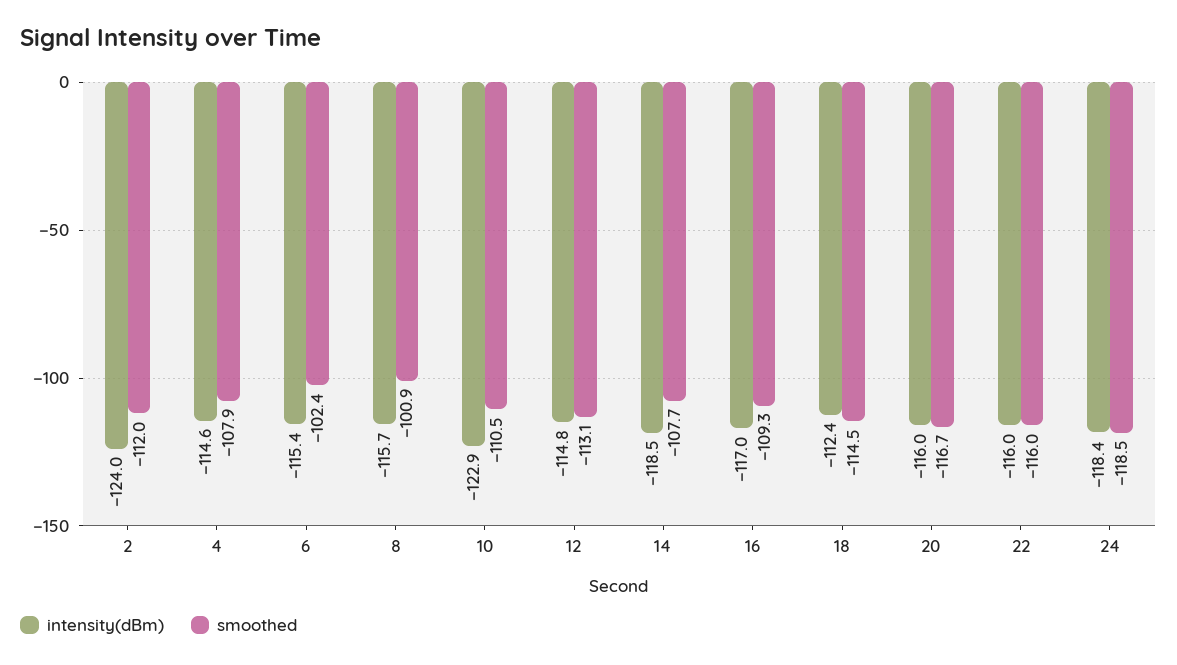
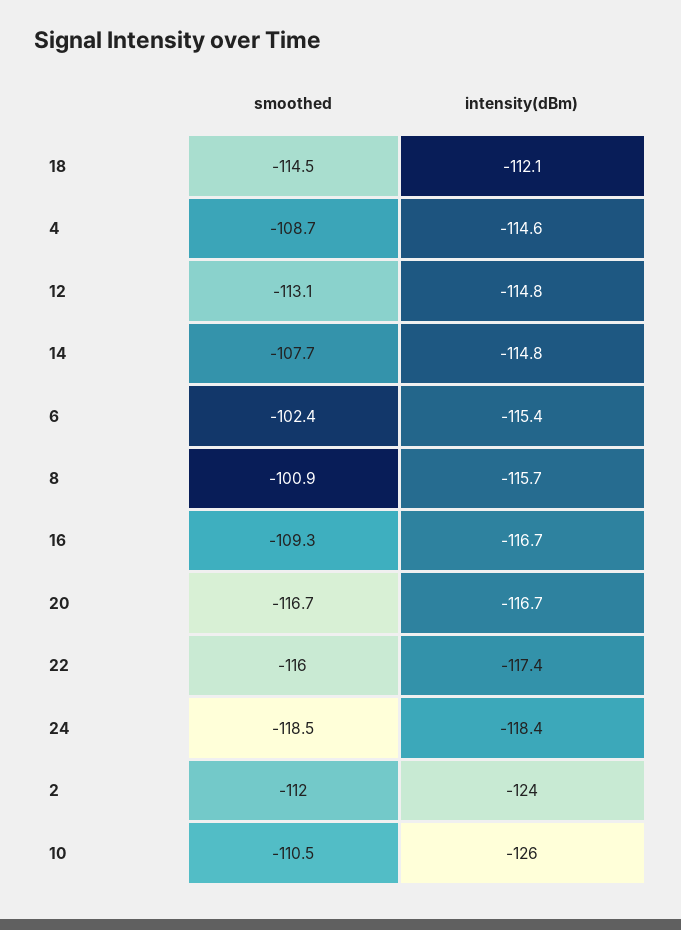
  {
    "intensity(dBm)": {
      "2": -124,
      "4": -114.6,
      "6": -115.4,
      "8": -115.7,
-     "10": -122.9,
+     "10": -126,
      "12": -114.8,
-     "14": -118.5,
+     "14": -114.8,
-     "16": -117,
+     "16": -116.7,
-     "18": -112.4,
+     "18": -112.1,
-     "20": -116,
+     "20": -116.7,
-     "22": -116,
+     "22": -117.4,
      "24": -118.4
    },
    "smoothed": {
      "2": -112,
-     "4": -107.9,
+     "4": -108.7,
      "6": -102.4,
      "8": -100.9,
      "10": -110.5,
      "12": -113.1,
      "14": -107.7,
      "16": -109.3,
      "18": -114.5,
      "20": -116.7,
      "22": -116,
      "24": -118.5
    }
  }

